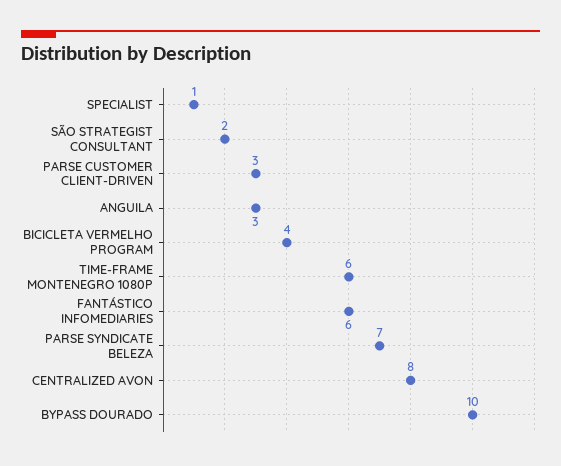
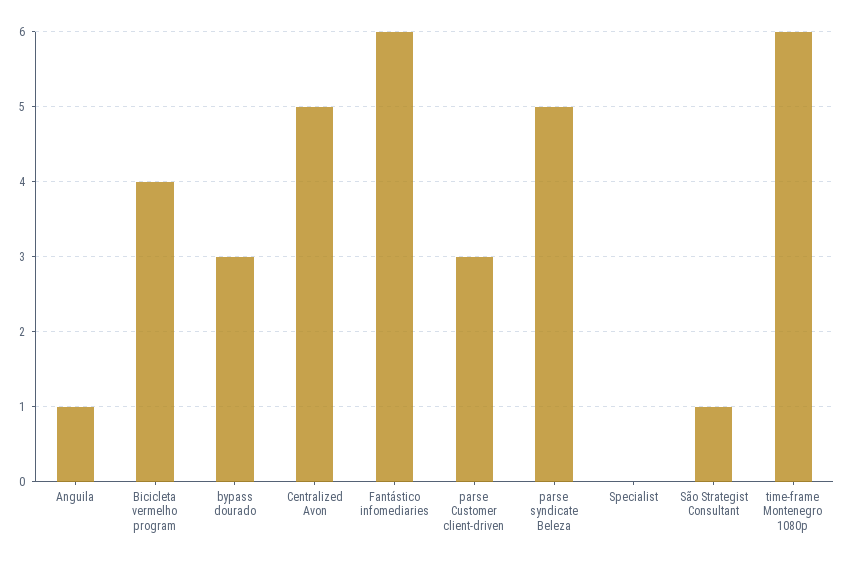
  {
-   "SPECIALIST": 1,
+   "SPECIALIST": 0,
-   "SÃO STRATEGIST CONSULTANT": 2,
+   "SÃO STRATEGIST CONSULTANT": 1,
    "PARSE CUSTOMER CLIENT-DRIVEN": 3,
-   "ANGUILA": 3,
+   "ANGUILA": 1,
    "BICICLETA VERMELHO PROGRAM": 4,
    "TIME-FRAME MONTENEGRO 1080P": 6,
    "FANTÁSTICO INFOMEDIARIES": 6,
-   "PARSE SYNDICATE BELEZA": 7,
+   "PARSE SYNDICATE BELEZA": 5,
-   "CENTRALIZED AVON": 8,
+   "CENTRALIZED AVON": 5,
-   "BYPASS DOURADO": 10
+   "BYPASS DOURADO": 3
  }

